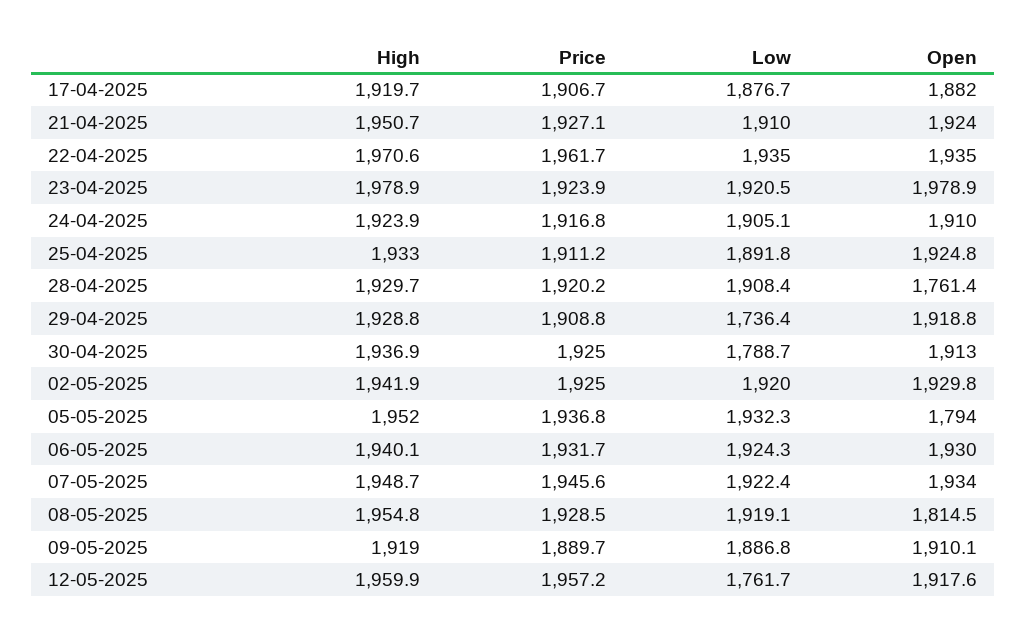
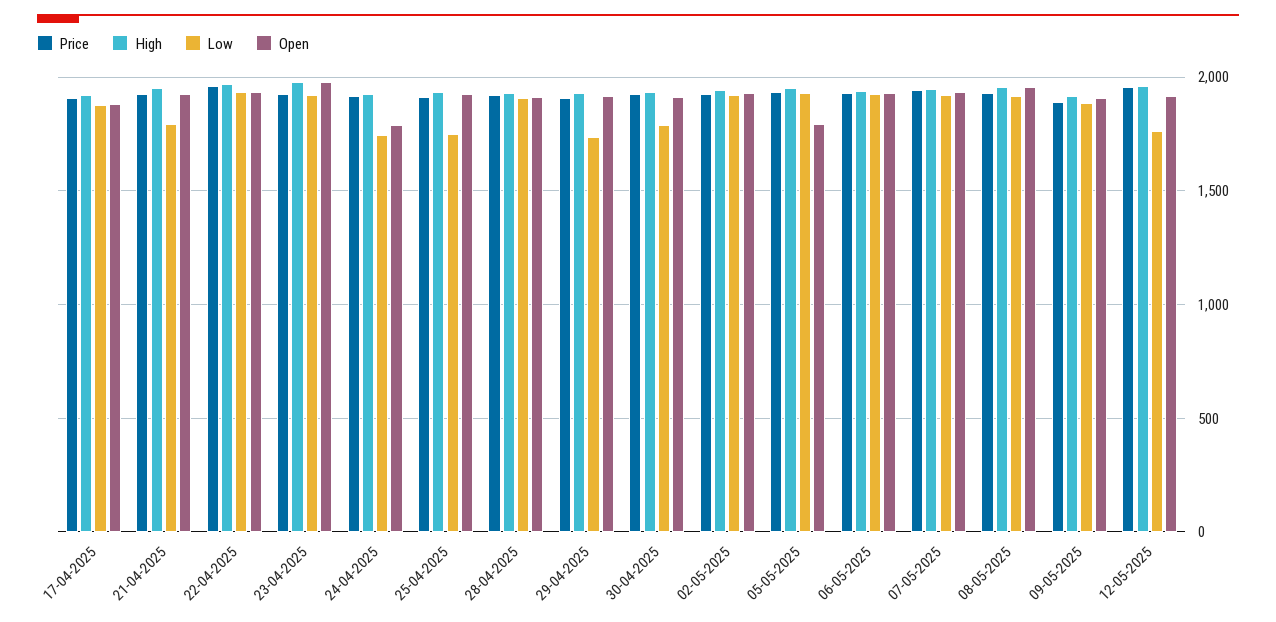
  {
    "High": {
      "17-04-2025": 1919.7,
      "21-04-2025": 1950.7,
      "22-04-2025": 1970.6,
      "23-04-2025": 1978.9,
      "24-04-2025": 1923.9,
      "25-04-2025": 1933,
      "28-04-2025": 1929.7,
      "29-04-2025": 1928.8,
      "30-04-2025": 1936.9,
      "02-05-2025": 1941.9,
      "05-05-2025": 1952,
      "06-05-2025": 1940.1,
      "07-05-2025": 1948.7,
      "08-05-2025": 1954.8,
      "09-05-2025": 1919,
      "12-05-2025": 1959.9
    },
    "Price": {
      "17-04-2025": 1906.7,
      "21-04-2025": 1927.1,
      "22-04-2025": 1961.7,
      "23-04-2025": 1923.9,
      "24-04-2025": 1916.8,
      "25-04-2025": 1911.2,
      "28-04-2025": 1920.2,
      "29-04-2025": 1908.8,
      "30-04-2025": 1925,
      "02-05-2025": 1925,
      "05-05-2025": 1936.8,
      "06-05-2025": 1931.7,
      "07-05-2025": 1945.6,
      "08-05-2025": 1928.5,
      "09-05-2025": 1889.7,
      "12-05-2025": 1957.2
    },
    "Low": {
      "17-04-2025": 1876.7,
-     "21-04-2025": 1910,
+     "21-04-2025": 1800,
      "22-04-2025": 1935,
      "23-04-2025": 1920.5,
-     "24-04-2025": 1905.1,
+     "24-04-2025": 1750,
-     "25-04-2025": 1891.8,
+     "25-04-2025": 1750,
      "28-04-2025": 1908.4,
      "29-04-2025": 1736.4,
      "30-04-2025": 1788.7,
      "02-05-2025": 1920,
      "05-05-2025": 1932.3,
      "06-05-2025": 1924.3,
      "07-05-2025": 1922.4,
      "08-05-2025": 1919.1,
      "09-05-2025": 1886.8,
      "12-05-2025": 1761.7
    },
    "Open": {
      "17-04-2025": 1882,
      "21-04-2025": 1924,
      "22-04-2025": 1935,
      "23-04-2025": 1978.9,
-     "24-04-2025": 1910,
+     "24-04-2025": 1800,
      "25-04-2025": 1924.8,
-     "28-04-2025": 1761.4,
+     "28-04-2025": 1900,
      "29-04-2025": 1918.8,
      "30-04-2025": 1913,
      "02-05-2025": 1929.8,
      "05-05-2025": 1794,
      "06-05-2025": 1930,
      "07-05-2025": 1934,
-     "08-05-2025": 1814.5,
+     "08-05-2025": 1950,
      "09-05-2025": 1910.1,
      "12-05-2025": 1917.6
    }
  }

